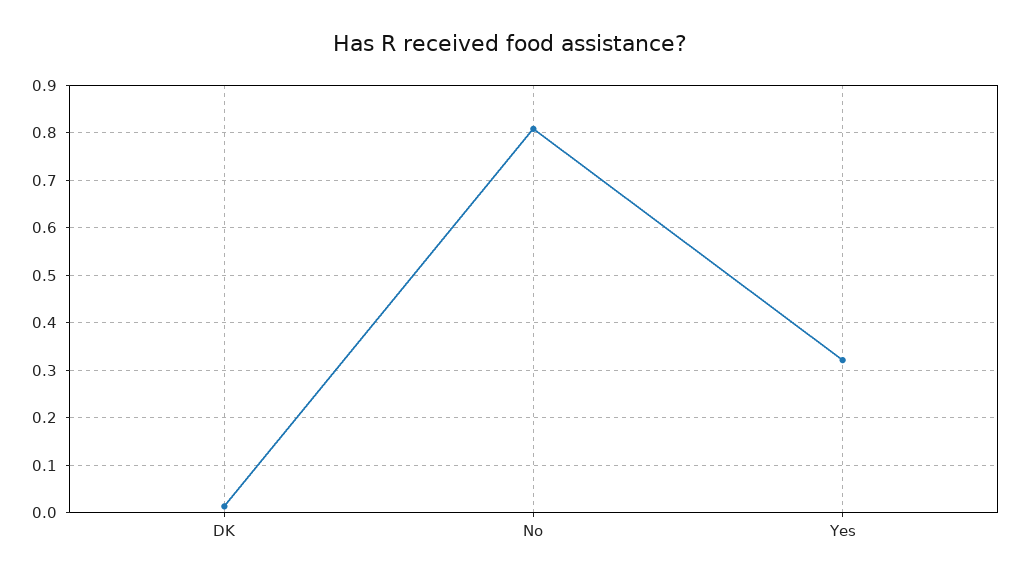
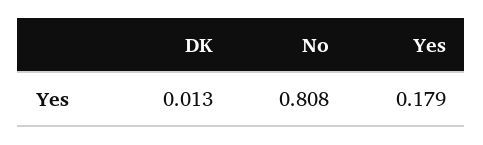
  {
    "DK": 0.013,
    "No": 0.808,
-   "Yes": 0.32
+   "Yes": 0.179
  }

